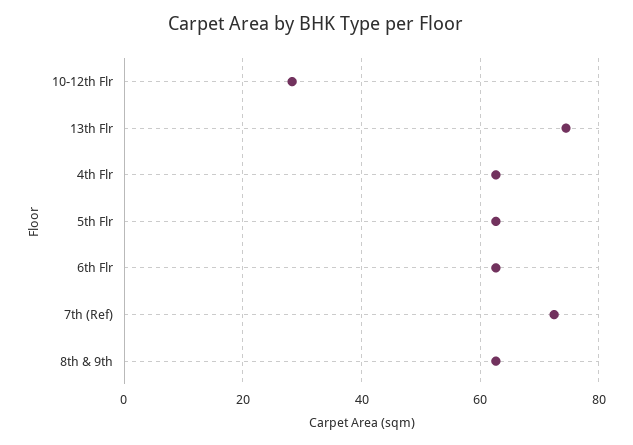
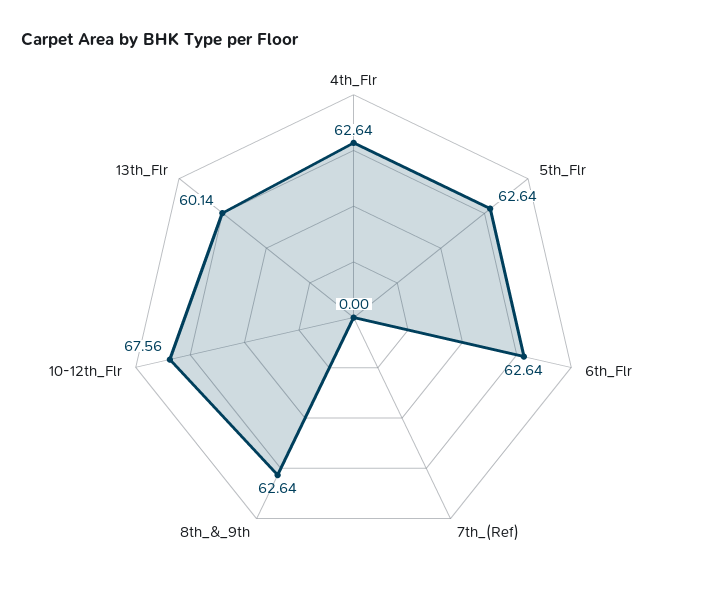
  {
-   "10-12th Flr": 28,
+   "10-12th Flr": 67.56,
-   "13th Flr": 74,
+   "13th Flr": 60.14,
    "4th Flr": 62.64,
    "5th Flr": 62.64,
    "6th Flr": 62.64,
-   "7th (Ref)": 72,
+   "7th (Ref)": 0,
    "8th & 9th": 62.64
  }

